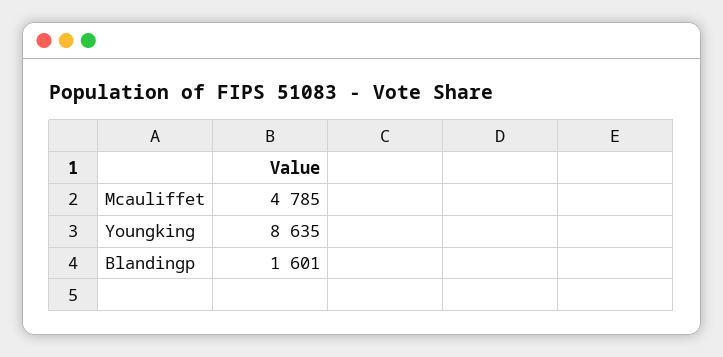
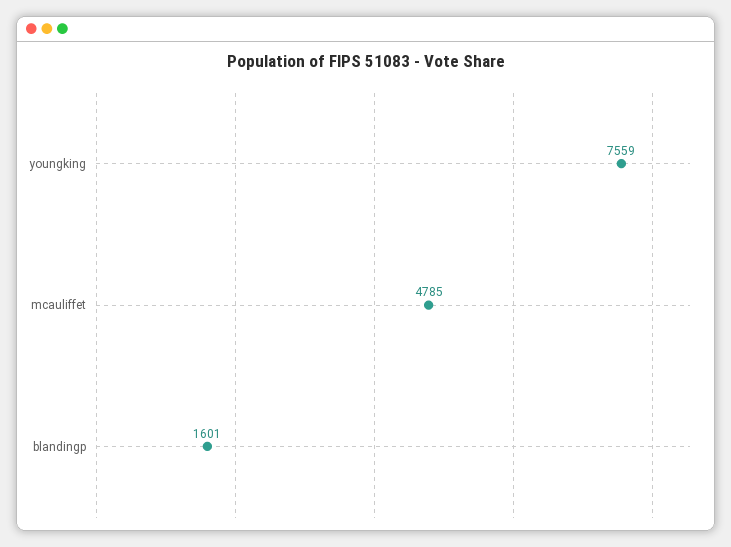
  {
    "Mcauliffet": 4785,
-   "Youngking": 8635,
+   "Youngking": 7559,
    "Blandingp": 1601
  }

